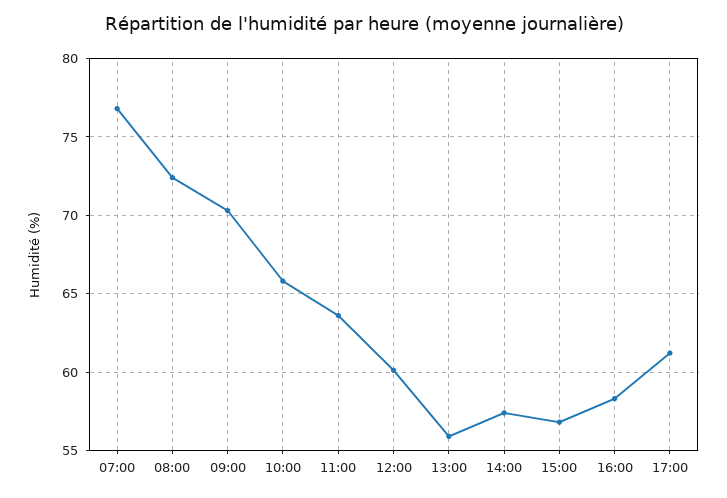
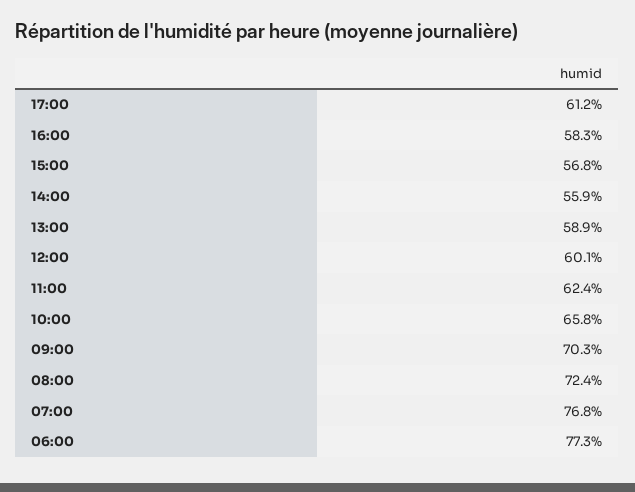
  {
    "07:00": 76.8,
    "08:00": 72.4,
    "09:00": 70.3,
    "10:00": 65.8,
-   "11:00": 63.5,
+   "11:00": 62.4,
    "12:00": 60.1,
-   "13:00": 56,
+   "13:00": 58.9,
-   "14:00": 57.5,
+   "14:00": 55.9,
    "15:00": 56.8,
    "16:00": 58.3,
-   "17:00": 61.2
+   "17:00": 61.2,
+   "06:00": 77.3
  }

